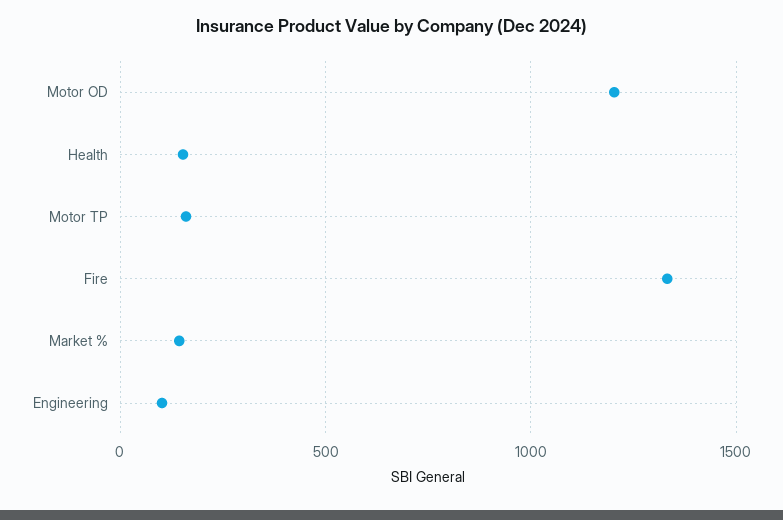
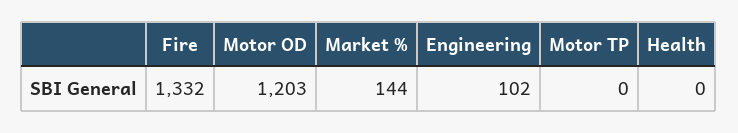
  {
    "Motor OD": 1203,
-   "Health": 150,
+   "Health": 0,
-   "Motor TP": 150,
+   "Motor TP": 0,
    "Fire": 1332,
    "Market %": 144,
    "Engineering": 102
  }

